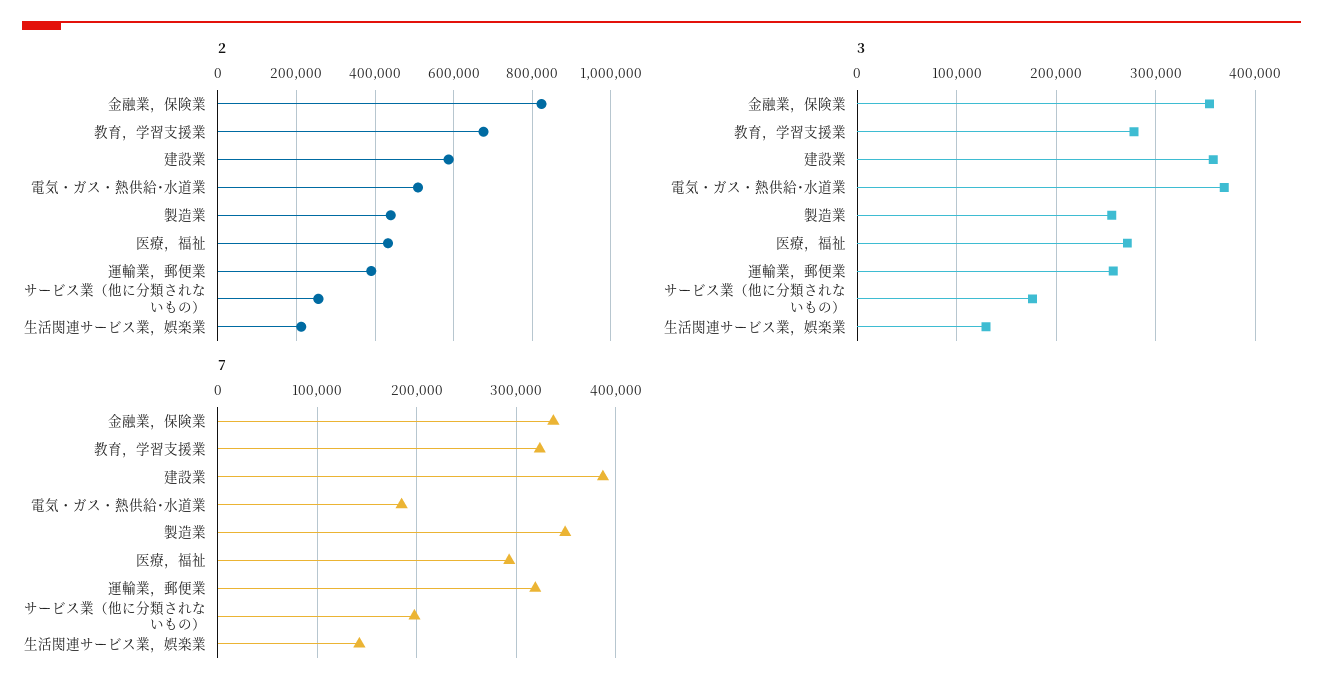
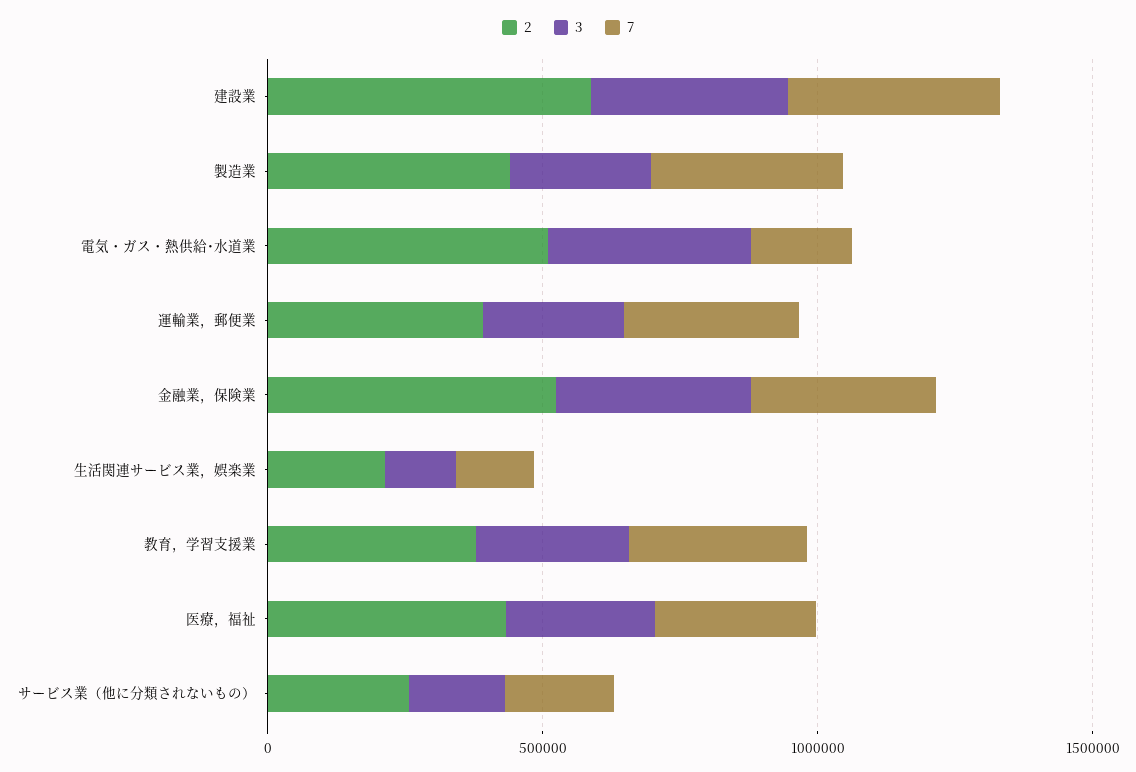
  {
    "2": {
-     "金融業，保険業": 820000,
+     "金融業，保険業": 500000,
-     "教育，学習支援業": 680000,
+     "教育，学習支援業": 400000,
      "建設業": 580000,
      "電気・ガス・熱供給･水道業": 500000,
      "製造業": 440000,
      "医療，福祉": 440000,
      "運輸業，郵便業": 400000,
      "サービス業（他に分類されないもの）": 260000,
      "生活関連サービス業，娯楽業": 220000
    },
    "3": {
      "金融業，保険業": 350000,
      "教育，学習支援業": 280000,
      "建設業": 360000,
      "電気・ガス・熱供給･水道業": 370000,
      "製造業": 260000,
      "医療，福祉": 270000,
      "運輸業，郵便業": 260000,
      "サービス業（他に分類されないもの）": 180000,
      "生活関連サービス業，娯楽業": 130000
    },
    "7": {
      "金融業，保険業": 340000,
      "教育，学習支援業": 320000,
      "建設業": 390000,
      "電気・ガス・熱供給･水道業": 180000,
      "製造業": 350000,
      "医療，福祉": 290000,
      "運輸業，郵便業": 320000,
      "サービス業（他に分類されないもの）": 200000,
      "生活関連サービス業，娯楽業": 140000
    }
  }

